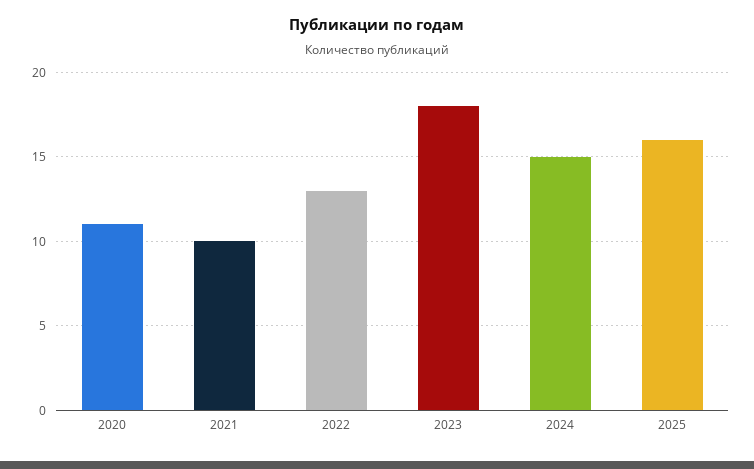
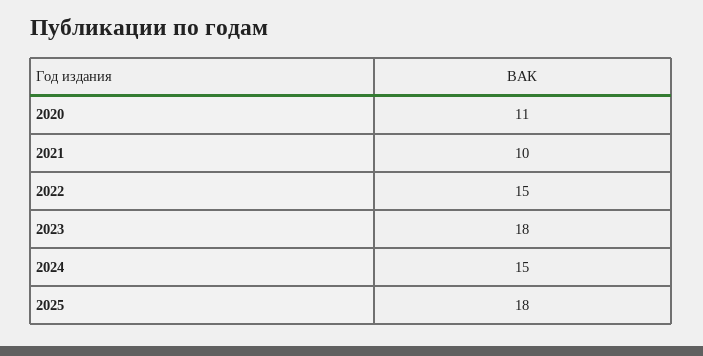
  {
    "2020": 11,
    "2021": 10,
-   "2022": 13,
+   "2022": 15,
    "2023": 18,
    "2024": 15,
-   "2025": 16
+   "2025": 18
  }

